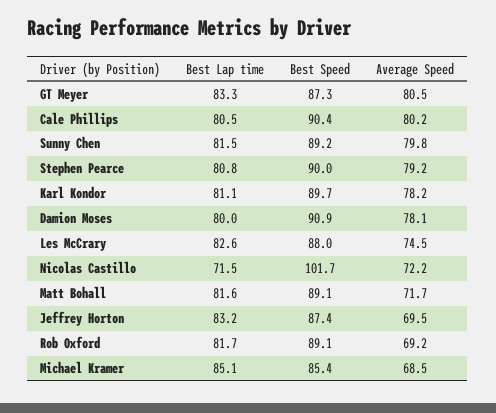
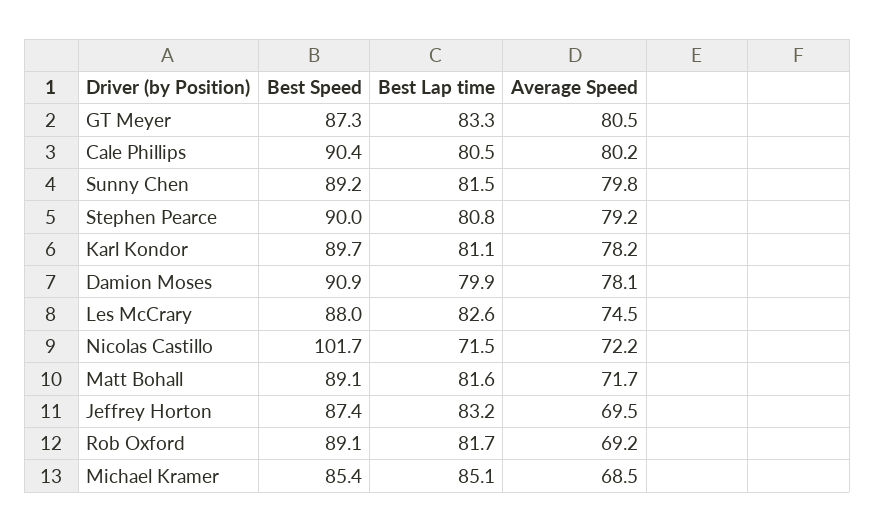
  {
    "Best Lap time": {
      "GT Meyer": 83.3,
      "Cale Phillips": 80.5,
      "Sunny Chen": 81.5,
      "Stephen Pearce": 80.8,
      "Karl Kondor": 81.1,
-     "Damion Moses": 80,
+     "Damion Moses": 79.9,
      "Les McCrary": 82.6,
      "Nicolas Castillo": 71.5,
      "Matt Bohall": 81.6,
      "Jeffrey Horton": 83.2,
      "Rob Oxford": 81.7,
      "Michael Kramer": 85.1
    },
    "Best Speed": {
      "GT Meyer": 87.3,
      "Cale Phillips": 90.4,
      "Sunny Chen": 89.2,
      "Stephen Pearce": 90,
      "Karl Kondor": 89.7,
      "Damion Moses": 90.9,
      "Les McCrary": 88,
      "Nicolas Castillo": 101.7,
      "Matt Bohall": 89.1,
      "Jeffrey Horton": 87.4,
      "Rob Oxford": 89.1,
      "Michael Kramer": 85.4
    },
    "Average Speed": {
      "GT Meyer": 80.5,
      "Cale Phillips": 80.2,
      "Sunny Chen": 79.8,
      "Stephen Pearce": 79.2,
      "Karl Kondor": 78.2,
      "Damion Moses": 78.1,
      "Les McCrary": 74.5,
      "Nicolas Castillo": 72.2,
      "Matt Bohall": 71.7,
      "Jeffrey Horton": 69.5,
      "Rob Oxford": 69.2,
      "Michael Kramer": 68.5
    }
  }

